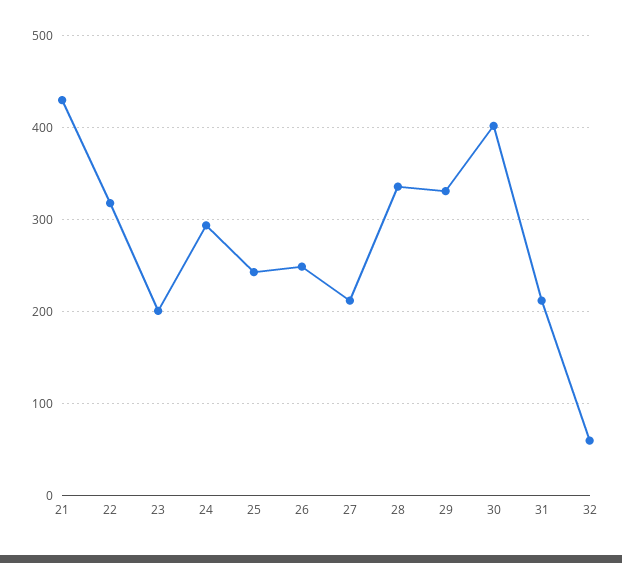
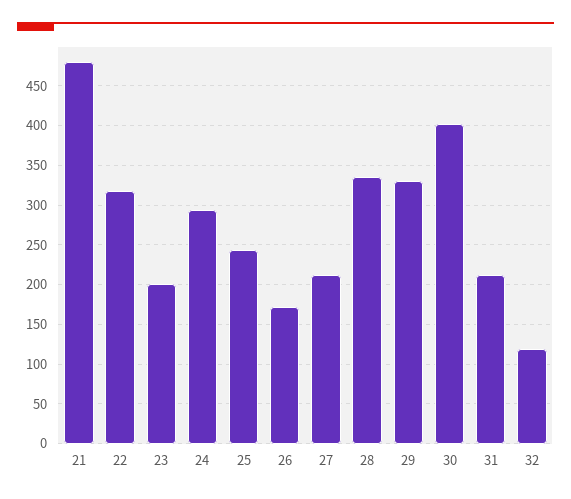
  {
-   "21": 430,
+   "21": 480,
    "22": 320,
    "23": 200,
    "24": 290,
    "25": 240,
-   "26": 250,
+   "26": 170,
    "27": 210,
    "28": 340,
    "29": 330,
    "30": 400,
    "31": 210,
-   "32": 60
+   "32": 120
  }

